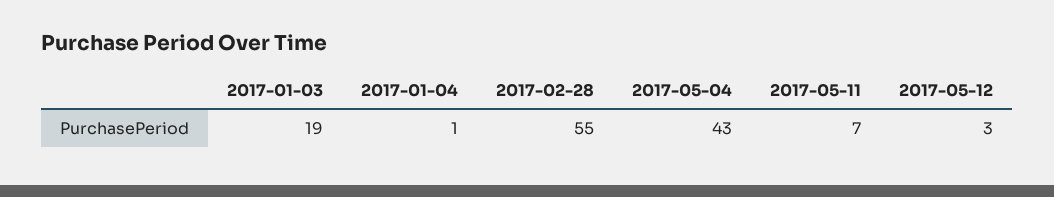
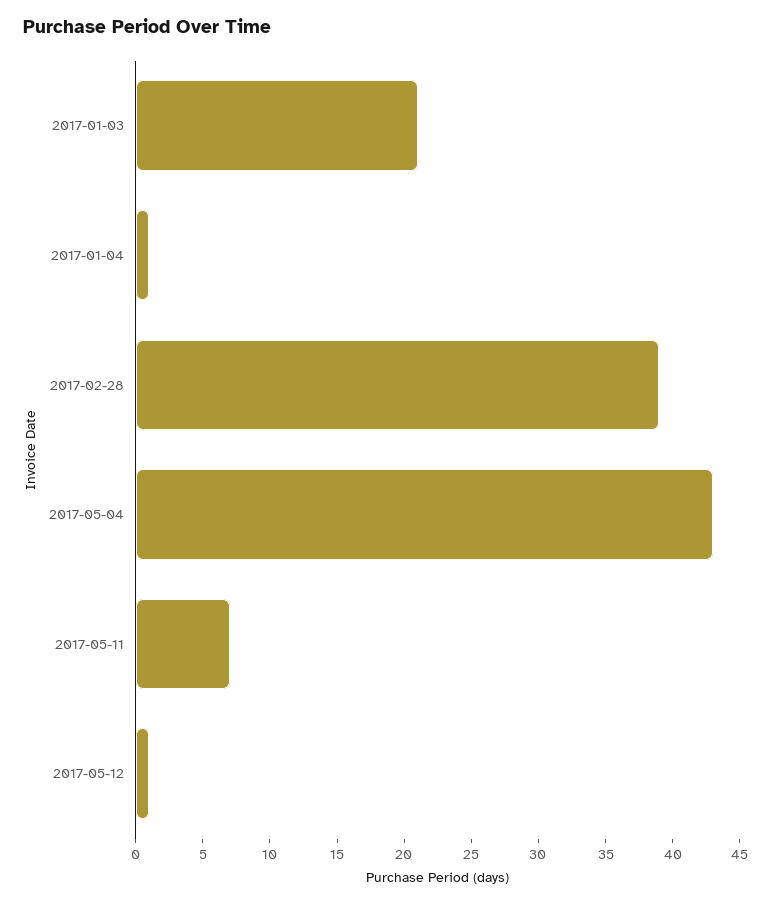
  {
-   "2017-01-03": 19,
+   "2017-01-03": 21,
    "2017-01-04": 1,
-   "2017-02-28": 55,
+   "2017-02-28": 39,
    "2017-05-04": 43,
    "2017-05-11": 7,
-   "2017-05-12": 3
+   "2017-05-12": 1
  }

